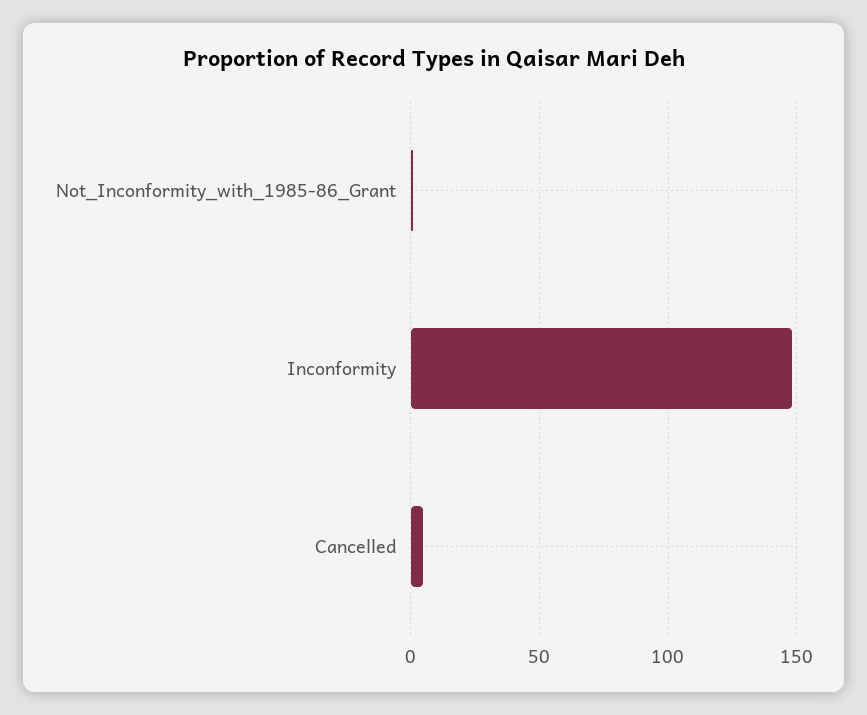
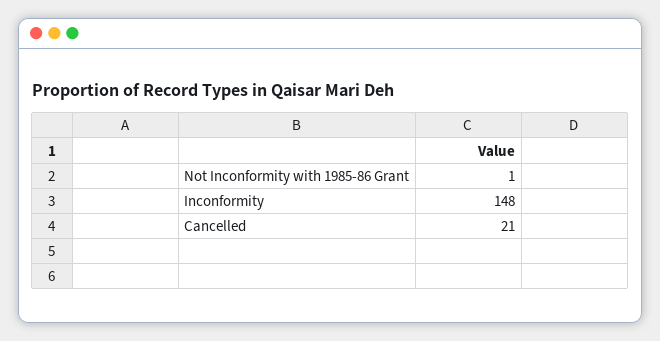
  {
    "Not_Inconformity_with_1985-86_Grant": 1,
    "Inconformity": 148,
-   "Cancelled": 5
+   "Cancelled": 21
  }

